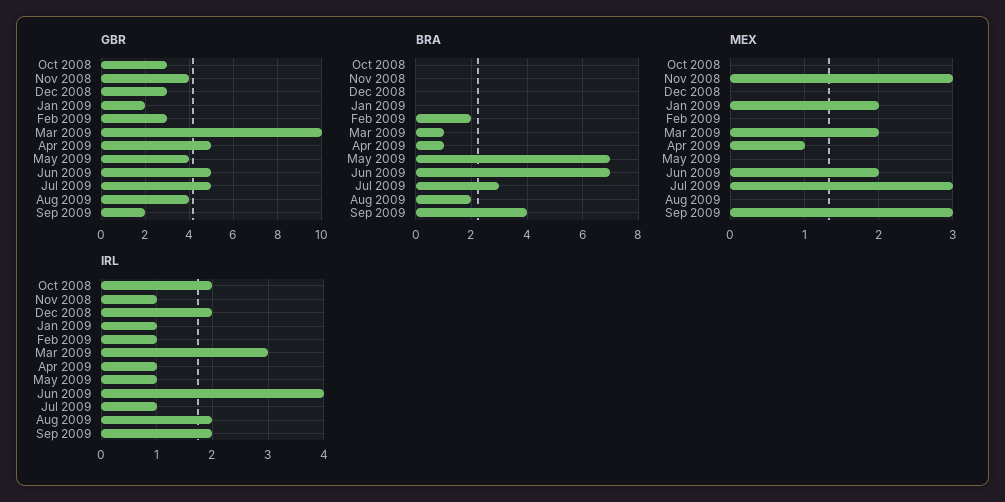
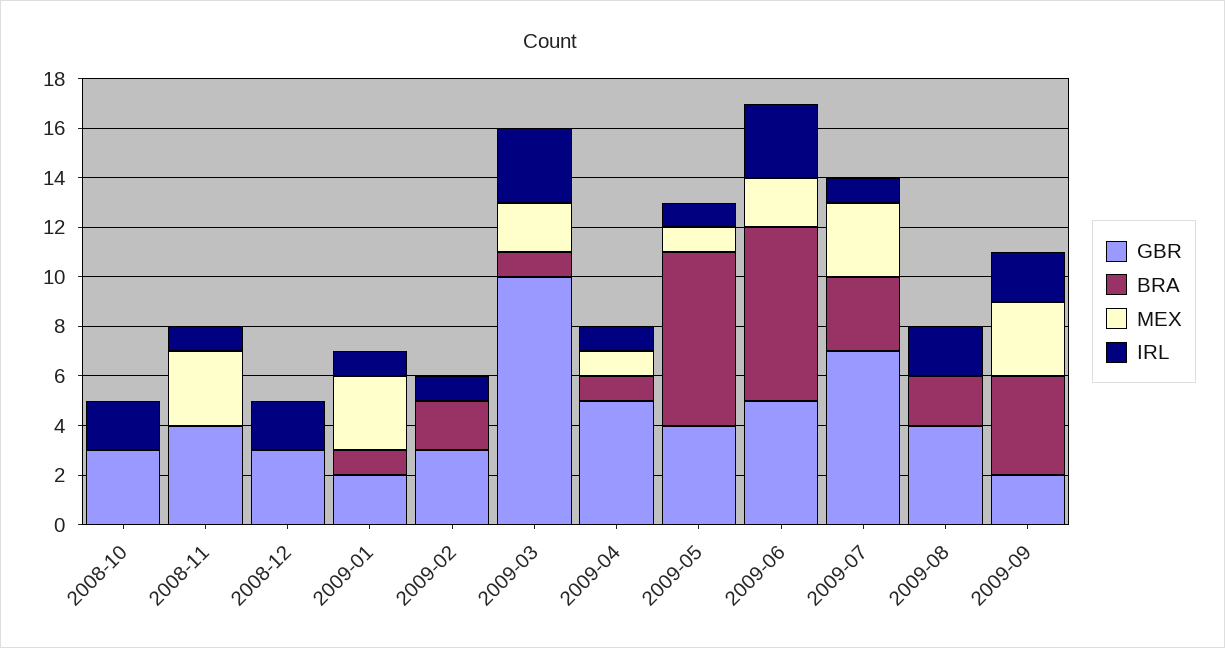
  {
    "GBR": {
      "Oct 2008": 3,
      "Nov 2008": 4,
      "Dec 2008": 3,
      "Jan 2009": 2,
      "Feb 2009": 3,
      "Mar 2009": 10,
      "Apr 2009": 5,
      "May 2009": 4,
      "Jun 2009": 5,
-     "Jul 2009": 5,
+     "Jul 2009": 7,
      "Aug 2009": 4,
      "Sep 2009": 2
    },
    "BRA": {
      "Oct 2008": 0,
      "Nov 2008": 0,
      "Dec 2008": 0,
-     "Jan 2009": 0,
+     "Jan 2009": 1,
      "Feb 2009": 2,
      "Mar 2009": 1,
      "Apr 2009": 1,
      "May 2009": 7,
      "Jun 2009": 7,
      "Jul 2009": 3,
      "Aug 2009": 2,
      "Sep 2009": 4
    },
    "MEX": {
      "Oct 2008": 0,
      "Nov 2008": 3,
      "Dec 2008": 0,
-     "Jan 2009": 2,
+     "Jan 2009": 3,
      "Feb 2009": 0,
      "Mar 2009": 2,
      "Apr 2009": 1,
-     "May 2009": 0,
+     "May 2009": 1,
      "Jun 2009": 2,
      "Jul 2009": 3,
      "Aug 2009": 0,
      "Sep 2009": 3
    },
    "IRL": {
      "Oct 2008": 2,
      "Nov 2008": 1,
      "Dec 2008": 2,
      "Jan 2009": 1,
      "Feb 2009": 1,
      "Mar 2009": 3,
      "Apr 2009": 1,
      "May 2009": 1,
-     "Jun 2009": 4,
+     "Jun 2009": 3,
      "Jul 2009": 1,
      "Aug 2009": 2,
      "Sep 2009": 2
    }
  }

